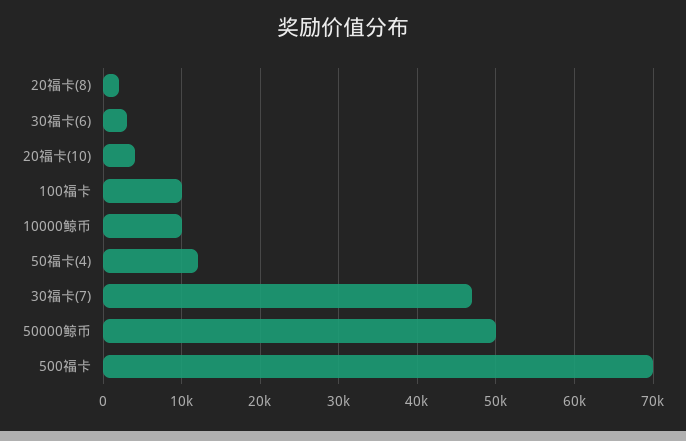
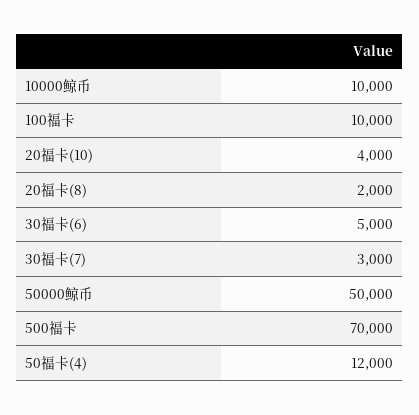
  {
    "20福卡(8)": 2000,
-   "30福卡(6)": 3000,
+   "30福卡(6)": 5000,
    "20福卡(10)": 4000,
    "100福卡": 10000,
    "10000鲸币": 10000,
    "50福卡(4)": 12000,
-   "30福卡(7)": 47000,
+   "30福卡(7)": 3000,
    "50000鲸币": 50000,
    "500福卡": 70000
  }

